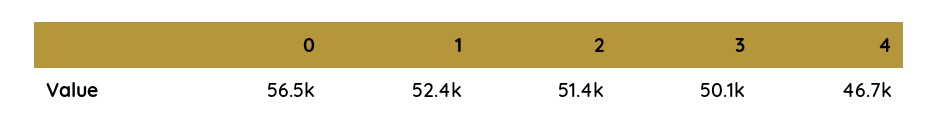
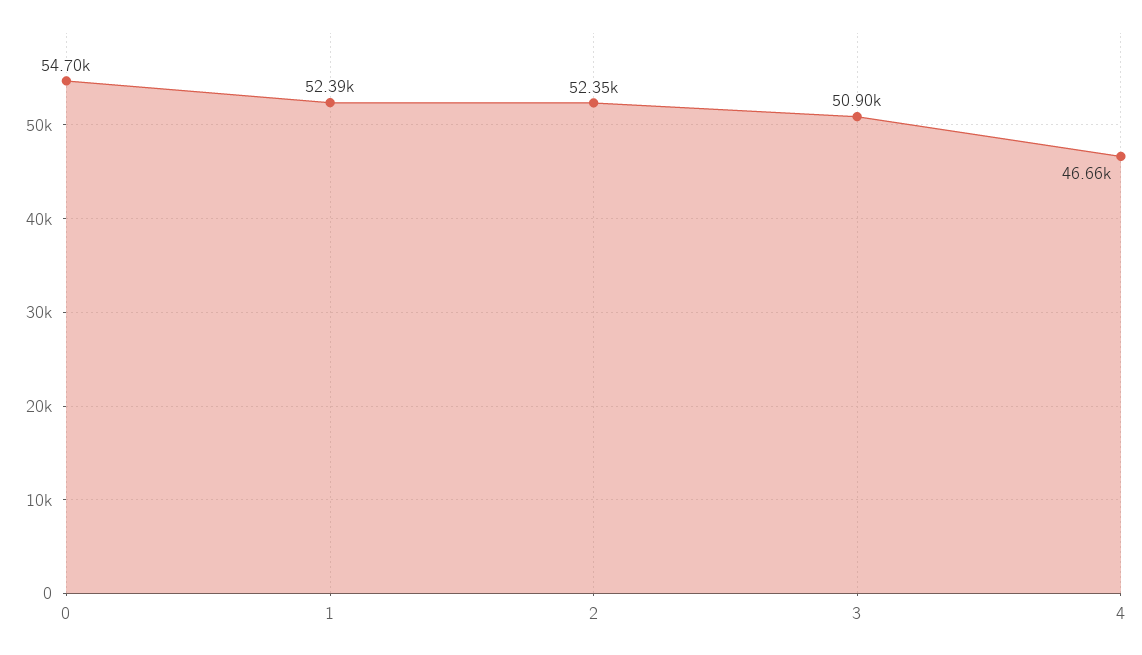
  {
-   "0": 56500,
+   "0": 54700,
    "1": 52390,
-   "2": 51400,
+   "2": 52350,
-   "3": 50100,
+   "3": 50900,
    "4": 46660
  }

